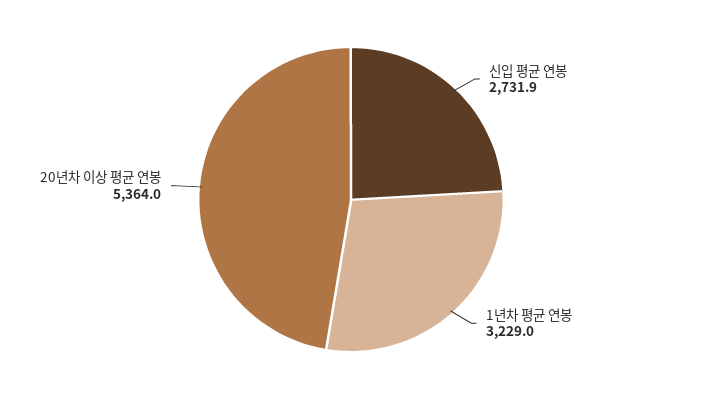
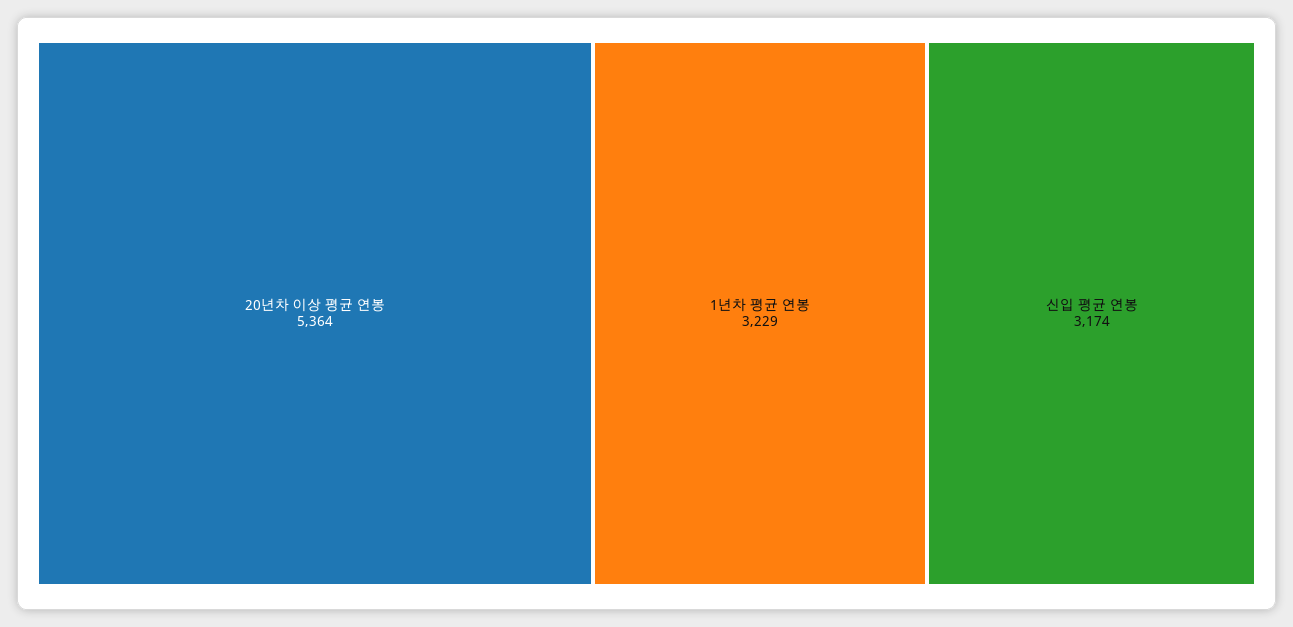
  {
-   "신입 평균 연봉": 2731.9,
+   "신입 평균 연봉": 3174,
    "1년차 평균 연봉": 3229,
    "20년차 이상 평균 연봉": 5364
  }

